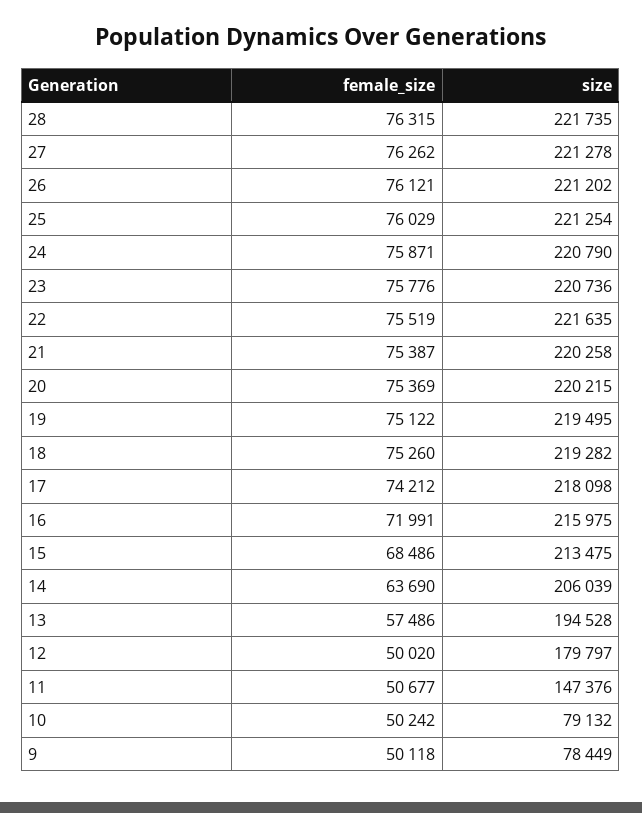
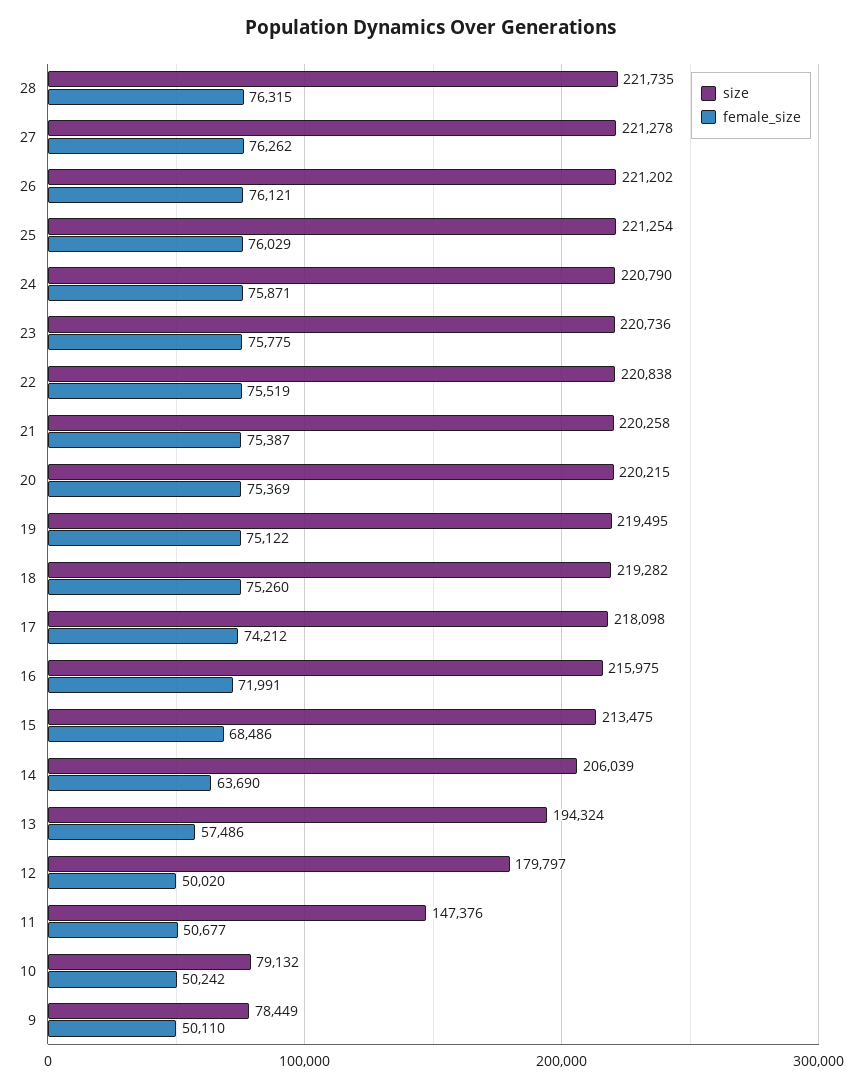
  {
    "female_size": {
      "28": 76315,
      "27": 76262,
      "26": 76121,
      "25": 76029,
      "24": 75871,
-     "23": 75776,
+     "23": 75775,
      "22": 75519,
      "21": 75387,
      "20": 75369,
      "19": 75122,
      "18": 75260,
      "17": 74212,
      "16": 71991,
      "15": 68486,
      "14": 63690,
      "13": 57486,
      "12": 50020,
      "11": 50677,
      "10": 50242,
-     "9": 50118
+     "9": 50110
    },
    "size": {
      "28": 221735,
      "27": 221278,
      "26": 221202,
      "25": 221254,
      "24": 220790,
      "23": 220736,
-     "22": 221635,
+     "22": 220838,
      "21": 220258,
      "20": 220215,
      "19": 219495,
      "18": 219282,
      "17": 218098,
      "16": 215975,
      "15": 213475,
      "14": 206039,
-     "13": 194528,
+     "13": 194324,
      "12": 179797,
      "11": 147376,
      "10": 79132,
      "9": 78449
    }
  }

